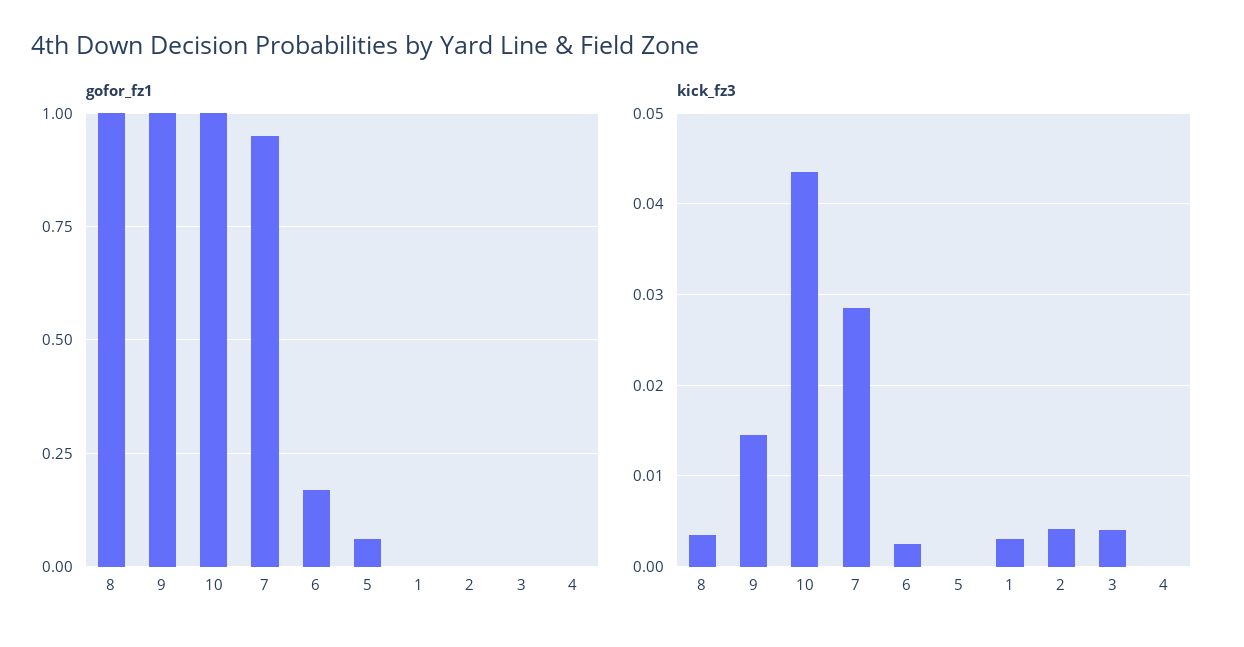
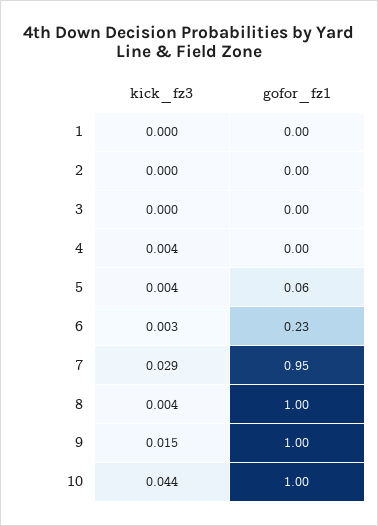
  {
    "gofor_fz1": {
      "8": 1,
      "9": 1,
      "10": 1,
      "7": 0.95,
-     "6": 0.175,
+     "6": 0.23,
      "5": 0.06,
      "1": 0,
      "2": 0,
      "3": 0,
      "4": 0
    },
    "kick_fz3": {
      "8": 0.004,
      "9": 0.015,
      "10": 0.044,
      "7": 0.029,
      "6": 0.003,
-     "5": 0,
+     "5": 0.004,
-     "1": 0.003,
+     "1": 0,
-     "2": 0.004,
+     "2": 0,
-     "3": 0.004,
+     "3": 0,
-     "4": 0
+     "4": 0.004
    }
  }

